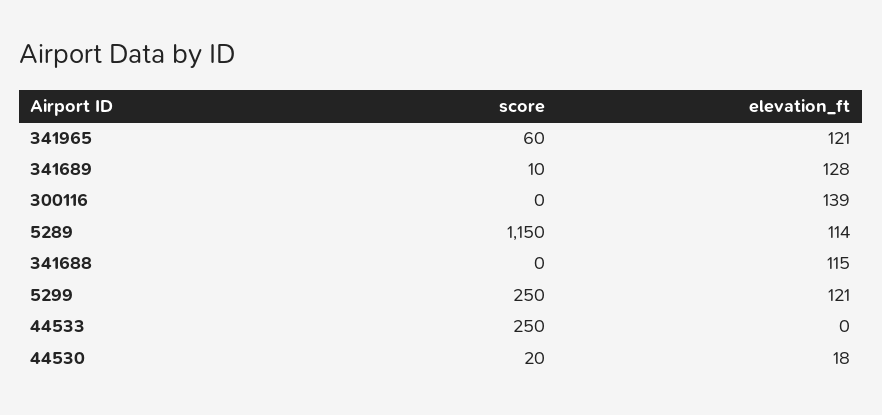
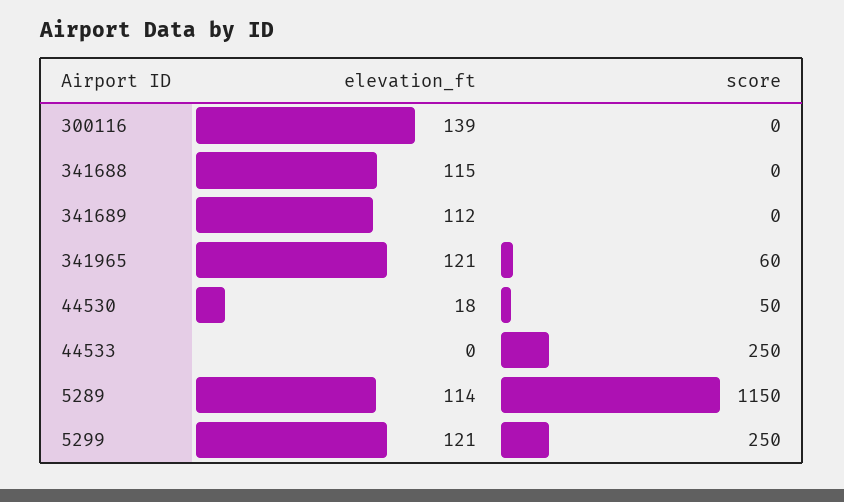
  {
    "score": {
      "341965": 60,
-     "341689": 10,
+     "341689": 0,
      "300116": 0,
      "5289": 1150,
      "341688": 0,
      "5299": 250,
      "44533": 250,
-     "44530": 20
+     "44530": 50
    },
    "elevation_ft": {
      "341965": 121,
-     "341689": 128,
+     "341689": 112,
      "300116": 139,
      "5289": 114,
      "341688": 115,
      "5299": 121,
      "44533": 0,
      "44530": 18
    }
  }

